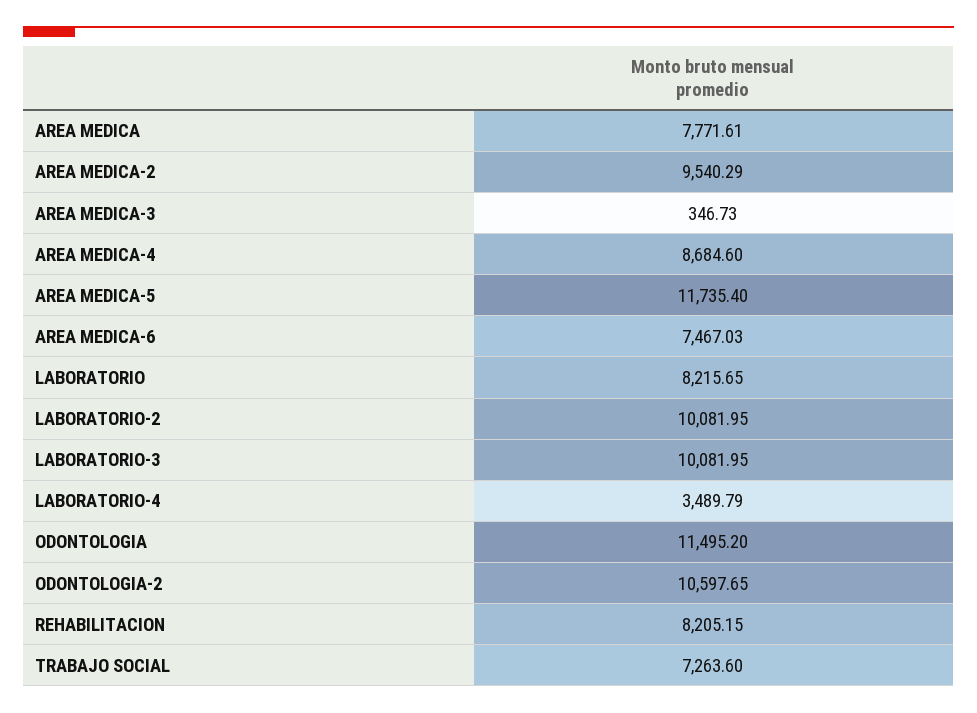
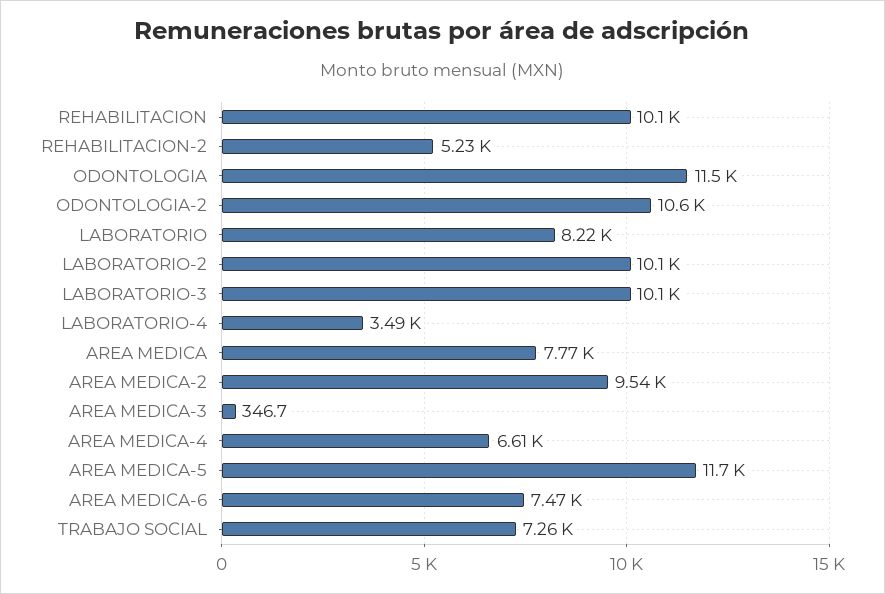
  {
    "AREA MEDICA": 7771.61,
    "AREA MEDICA-2": 9540.29,
    "AREA MEDICA-3": 346.73,
-   "AREA MEDICA-4": 8684.6,
+   "AREA MEDICA-4": 6610,
    "AREA MEDICA-5": 11735.4,
    "AREA MEDICA-6": 7467.03,
    "LABORATORIO": 8215.65,
    "LABORATORIO-2": 10081.95,
    "LABORATORIO-3": 10081.95,
    "LABORATORIO-4": 3489.79,
    "ODONTOLOGIA": 11495.2,
    "ODONTOLOGIA-2": 10597.65,
-   "REHABILITACION": 8205.15,
+   "REHABILITACION": 10100,
-   "TRABAJO SOCIAL": 7263.6
+   "TRABAJO SOCIAL": 7263.6,
+   "REHABILITACION-2": 5230
  }

